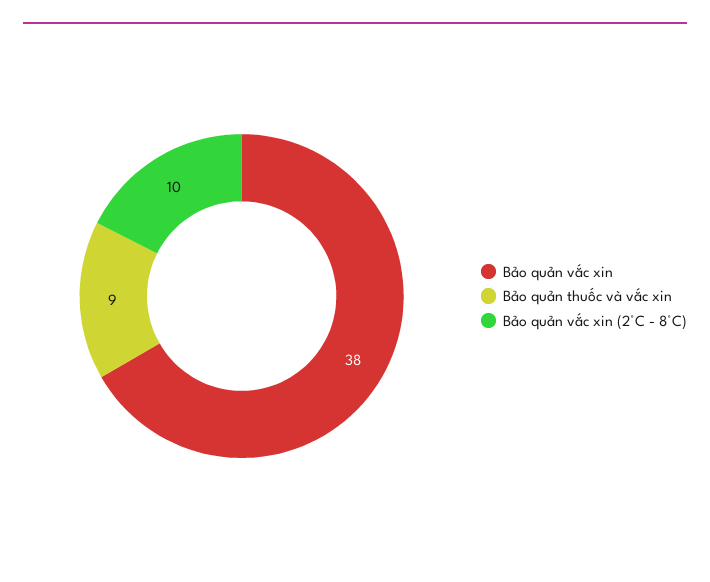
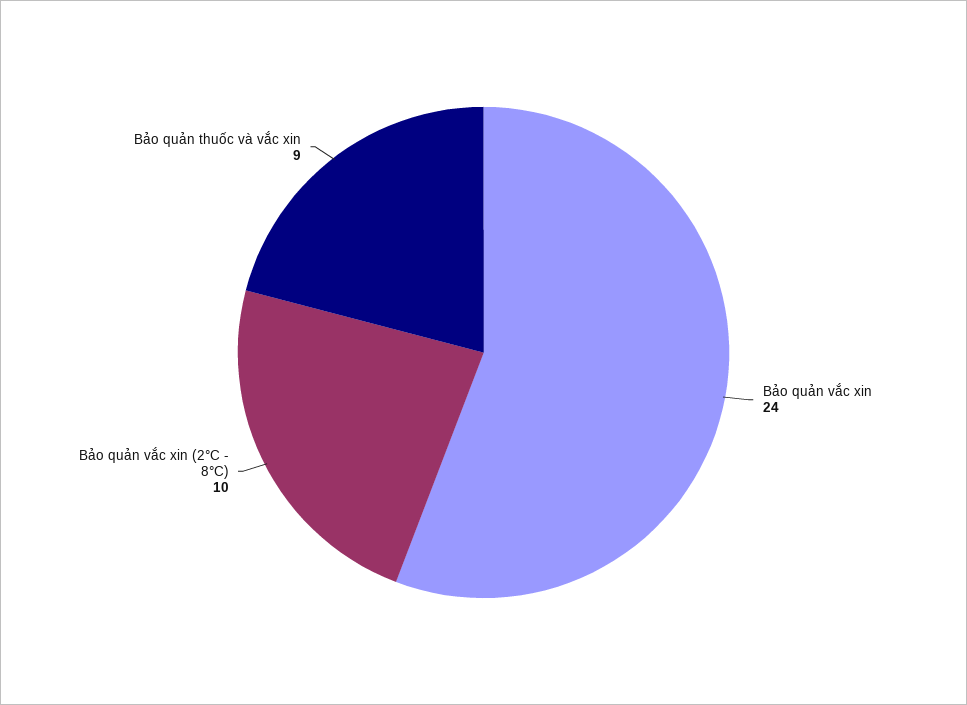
  {
-   "Bảo quản vắc xin": 38,
+   "Bảo quản vắc xin": 24,
    "Bảo quản thuốc và vắc xin": 9,
    "Bảo quản vắc xin (2°C - 8°C)": 10
  }

